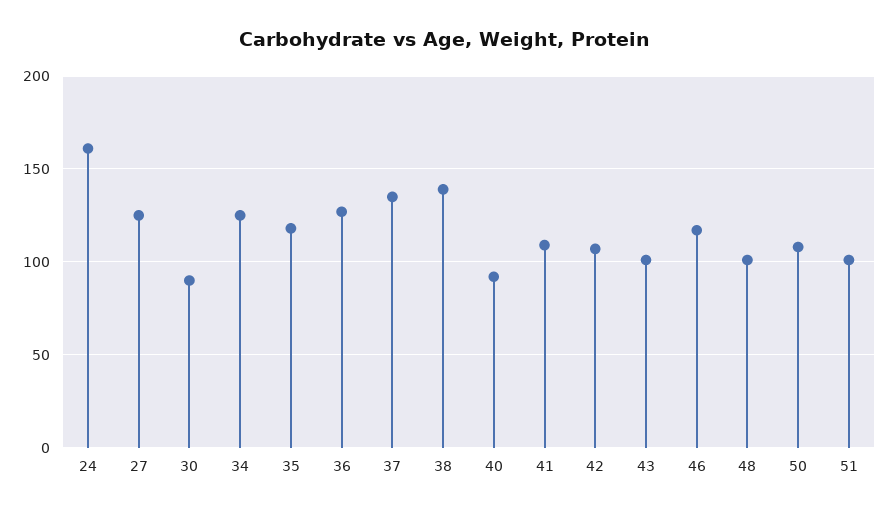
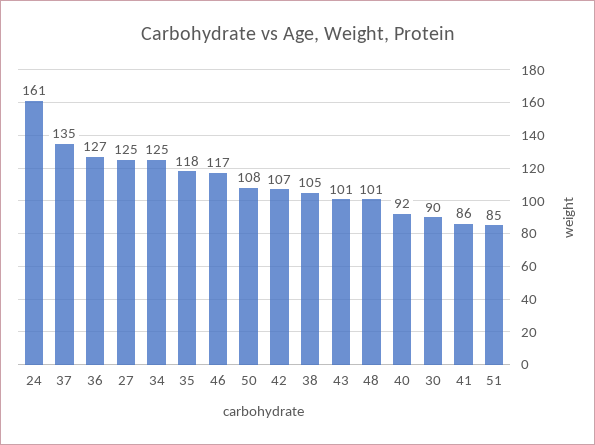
  {
    "24": 161,
    "27": 125,
    "30": 90,
    "34": 125,
    "35": 118,
    "36": 127,
    "37": 135,
-   "38": 140,
+   "38": 105,
    "40": 92,
-   "41": 110,
+   "41": 86,
    "42": 107,
    "43": 101,
    "46": 117,
    "48": 101,
    "50": 108,
-   "51": 100
+   "51": 85
  }

